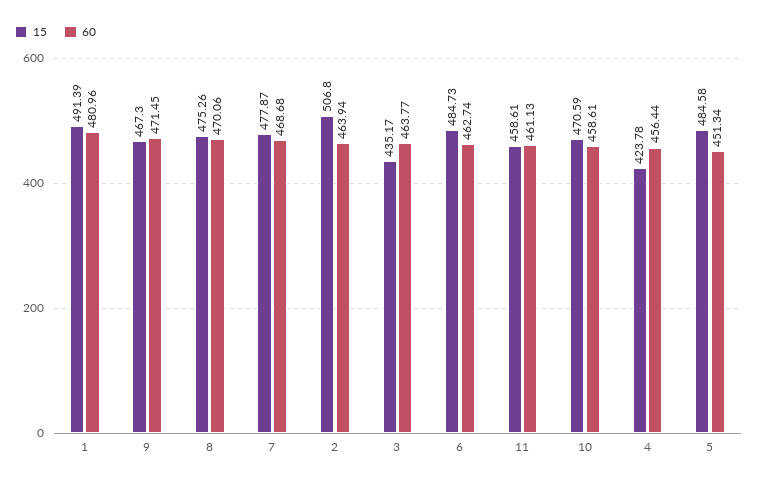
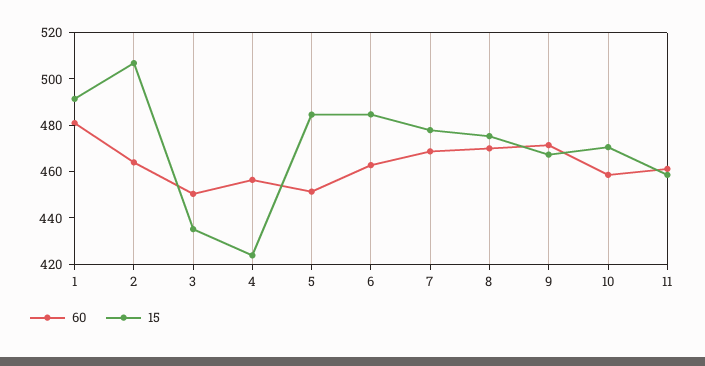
  {
    "15": {
      "1": 491.39,
      "9": 467.3,
      "8": 475.26,
      "7": 477.87,
      "2": 506.8,
      "3": 435.17,
      "6": 484.73,
      "11": 458.61,
      "10": 470.59,
      "4": 423.78,
      "5": 484.58
    },
    "60": {
      "1": 480.96,
      "9": 471.45,
      "8": 470.06,
      "7": 468.68,
      "2": 463.94,
-     "3": 463.77,
+     "3": 450,
      "6": 462.74,
      "11": 461.13,
      "10": 458.61,
      "4": 456.44,
      "5": 451.34
    }
  }

